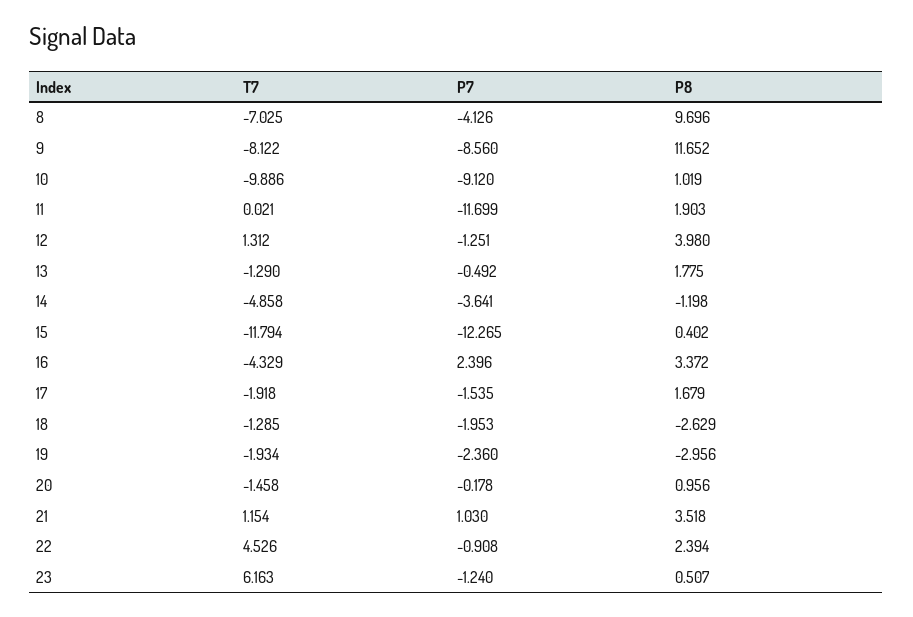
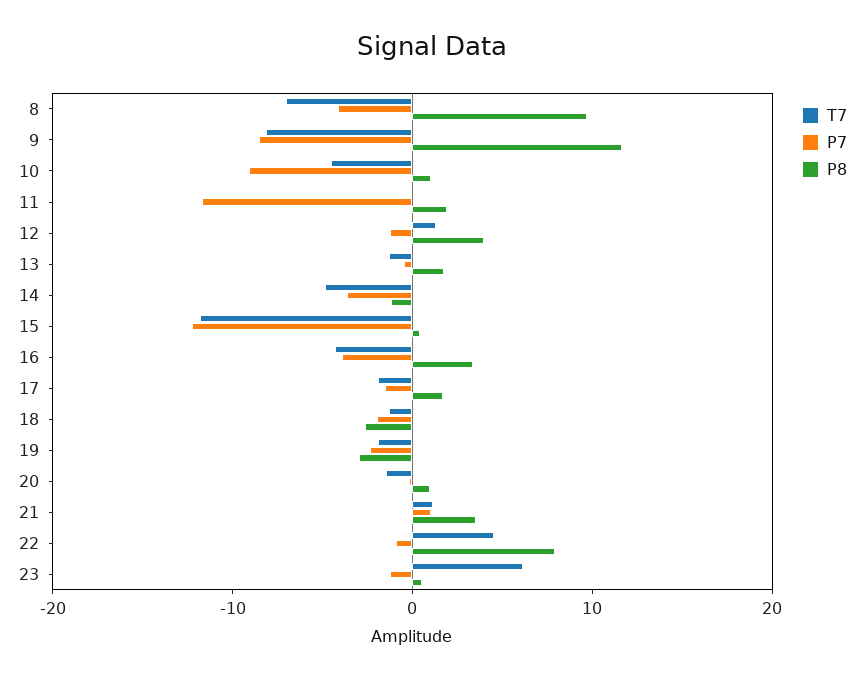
  {
    "T7": {
      "8": -7.025,
      "9": -8.122,
-     "10": -9.886,
+     "10": -4,
      "11": 0.021,
      "12": 1.312,
      "13": -1.29,
      "14": -4.858,
      "15": -11.794,
      "16": -4.329,
      "17": -1.918,
      "18": -1.285,
      "19": -1.934,
      "20": -1.458,
      "21": 1.154,
      "22": 4.526,
      "23": 6.163
    },
    "P7": {
      "8": -4.126,
      "9": -8.56,
      "10": -9.12,
      "11": -11.699,
      "12": -1.251,
      "13": -0.492,
      "14": -3.641,
      "15": -12.265,
-     "16": 2.396,
+     "16": -4,
      "17": -1.535,
      "18": -1.953,
      "19": -2.36,
      "20": -0.178,
      "21": 1.03,
      "22": -0.908,
      "23": -1.24
    },
    "P8": {
      "8": 9.696,
      "9": 11.652,
      "10": 1.019,
      "11": 1.903,
      "12": 3.98,
      "13": 1.775,
      "14": -1.198,
      "15": 0.402,
      "16": 3.372,
      "17": 1.679,
      "18": -2.629,
      "19": -2.956,
      "20": 0.956,
      "21": 3.518,
-     "22": 2.394,
+     "22": 8,
      "23": 0.507
    }
  }

